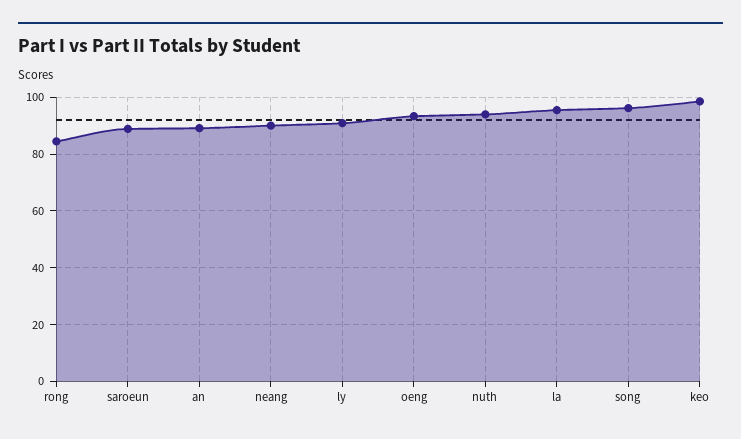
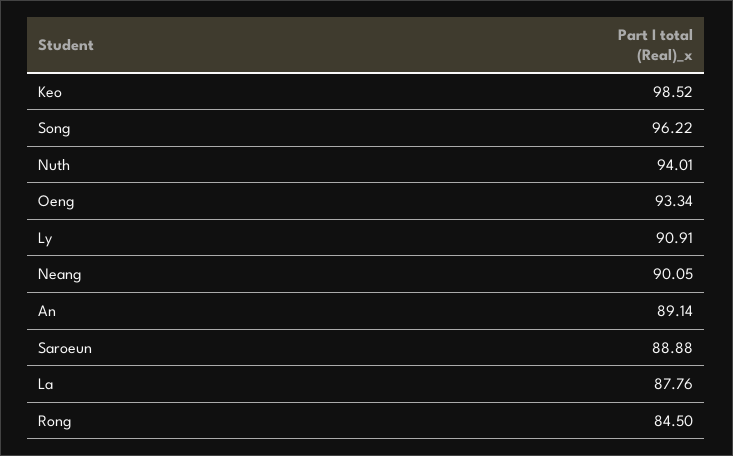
  {
    "rong": 84.5,
    "saroeun": 88.88,
    "an": 89.14,
    "neang": 90.05,
    "ly": 90.91,
    "oeng": 93.34,
    "nuth": 94.01,
-   "la": 95,
+   "la": 87.76,
    "song": 96.22,
    "keo": 98.52
  }

